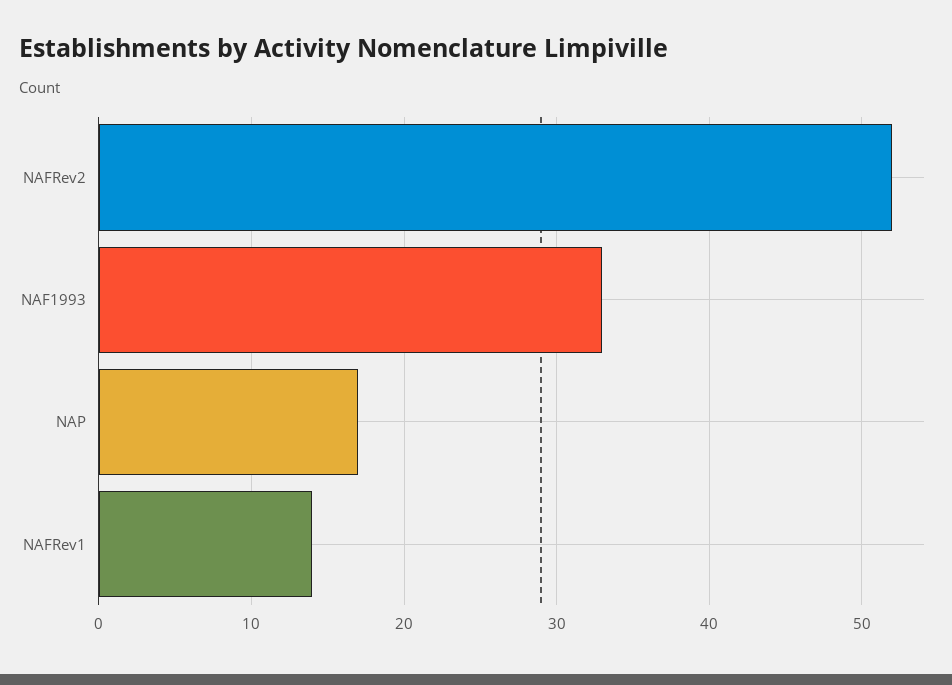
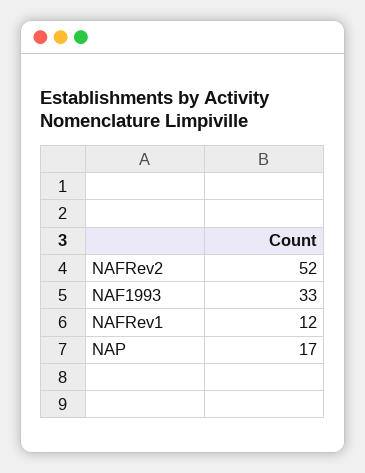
  {
    "NAFRev2": 52,
    "NAF1993": 33,
    "NAP": 17,
-   "NAFRev1": 14
+   "NAFRev1": 12
  }

